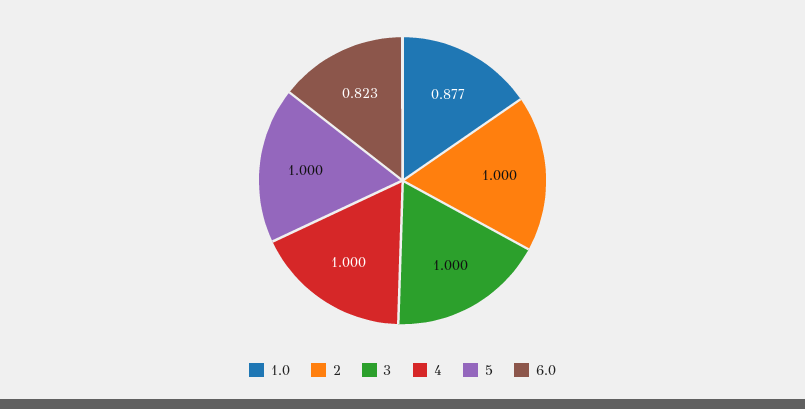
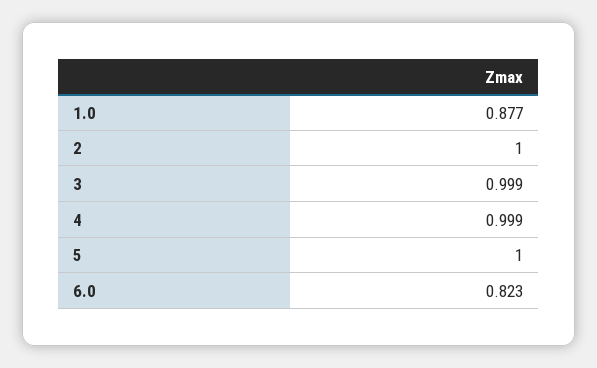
  {
    "1.0": 0.877,
    "2": 1,
-   "3": 1,
+   "3": 0.999,
-   "4": 1,
+   "4": 0.999,
    "5": 1,
    "6.0": 0.823
  }

